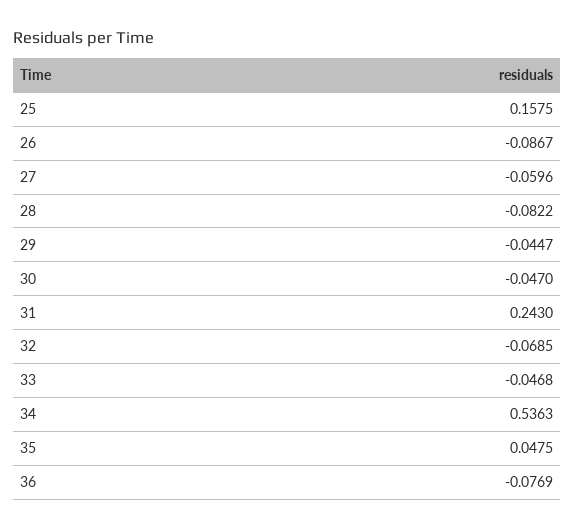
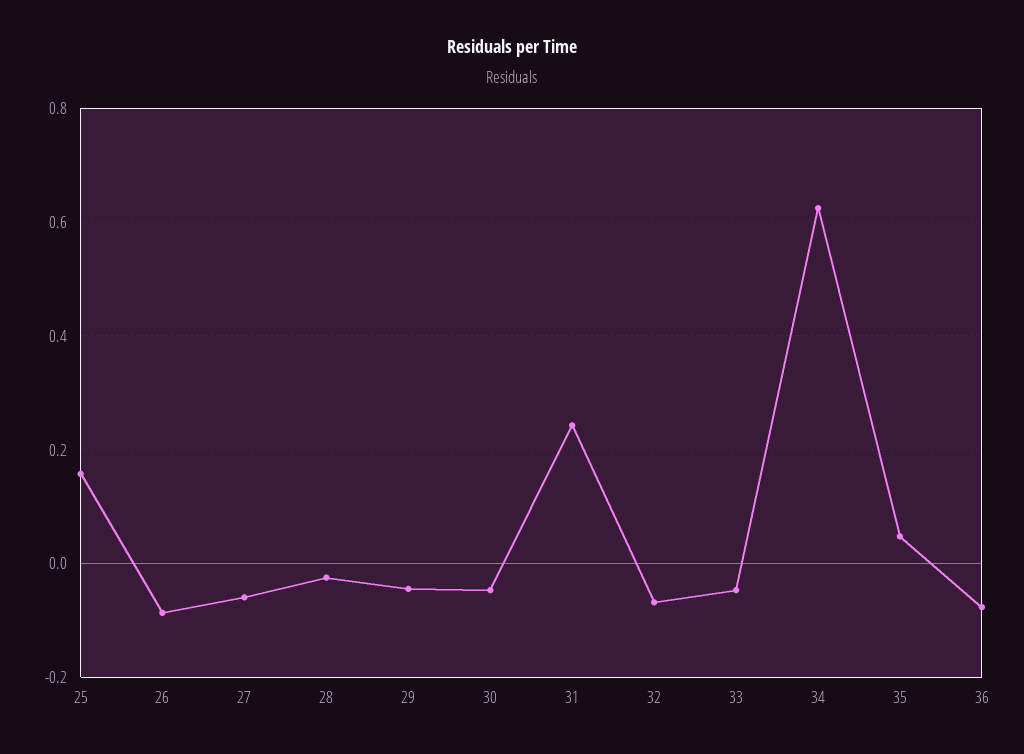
  {
    "25": 0.1575,
    "26": -0.0867,
    "27": -0.0596,
-   "28": -0.0822,
+   "28": -0.02,
    "29": -0.0447,
    "30": -0.047,
    "31": 0.243,
    "32": -0.0685,
    "33": -0.0468,
-   "34": 0.5363,
+   "34": 0.62,
    "35": 0.0475,
    "36": -0.0769
  }

